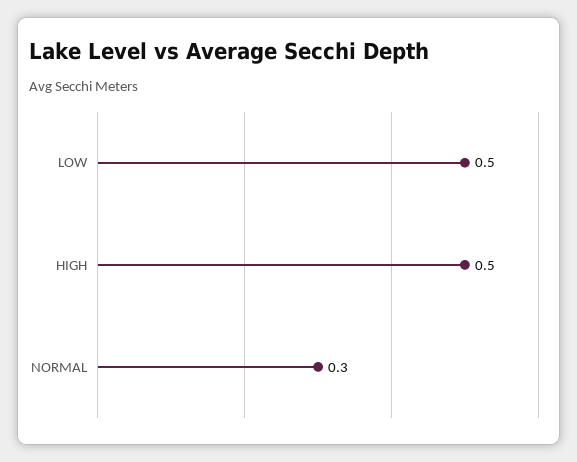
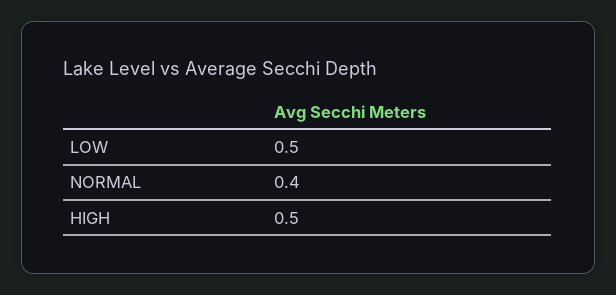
  {
    "LOW": 0.5,
    "HIGH": 0.5,
-   "NORMAL": 0.3
+   "NORMAL": 0.4
  }

